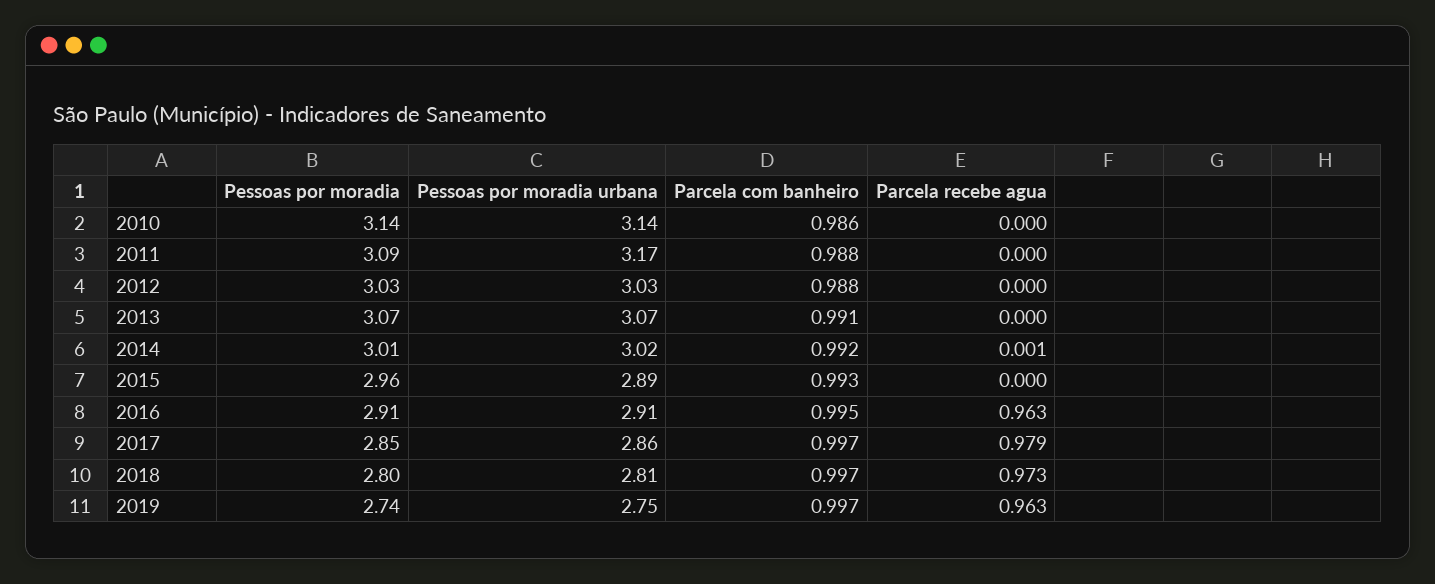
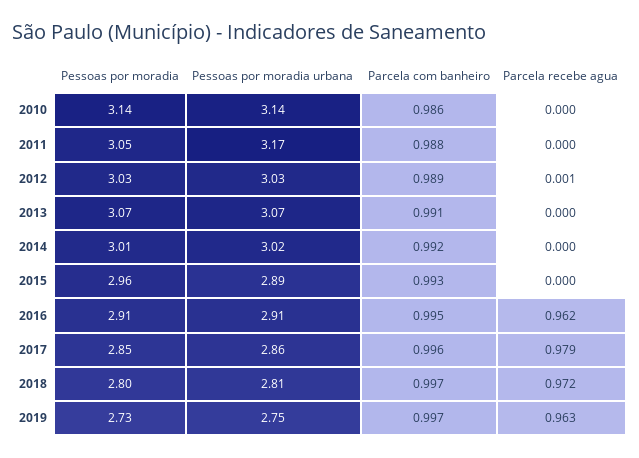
  {
    "Pessoas por moradia": {
      "2010": 3.14,
-     "2011": 3.09,
+     "2011": 3.05,
      "2012": 3.03,
      "2013": 3.07,
      "2014": 3.01,
      "2015": 2.96,
      "2016": 2.91,
      "2017": 2.85,
      "2018": 2.8,
-     "2019": 2.74
+     "2019": 2.73
    },
    "Pessoas por moradia urbana": {
      "2010": 3.14,
      "2011": 3.17,
      "2012": 3.03,
      "2013": 3.07,
      "2014": 3.02,
      "2015": 2.89,
      "2016": 2.91,
      "2017": 2.86,
      "2018": 2.81,
      "2019": 2.75
    },
    "Parcela com banheiro": {
      "2010": 0.986,
      "2011": 0.988,
-     "2012": 0.988,
+     "2012": 0.989,
      "2013": 0.991,
      "2014": 0.992,
      "2015": 0.993,
      "2016": 0.995,
-     "2017": 0.997,
+     "2017": 0.996,
      "2018": 0.997,
      "2019": 0.997
    },
    "Parcela recebe agua": {
      "2010": 0,
      "2011": 0,
-     "2012": 0,
+     "2012": 0.001,
      "2013": 0,
-     "2014": 0.001,
+     "2014": 0,
      "2015": 0,
-     "2016": 0.963,
+     "2016": 0.962,
      "2017": 0.979,
-     "2018": 0.973,
+     "2018": 0.972,
      "2019": 0.963
    }
  }

